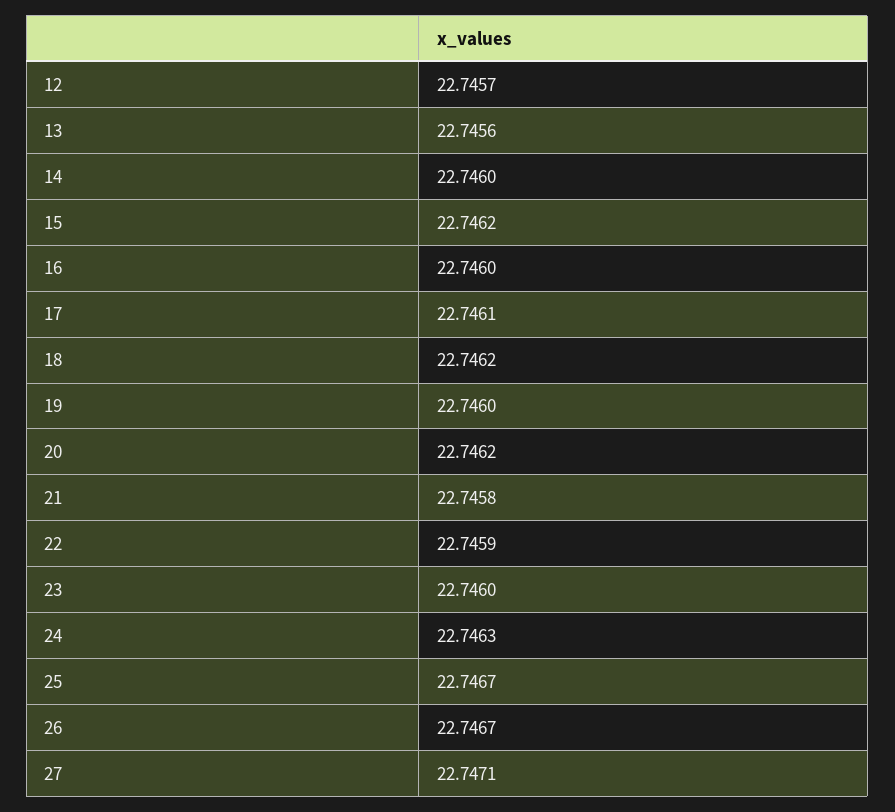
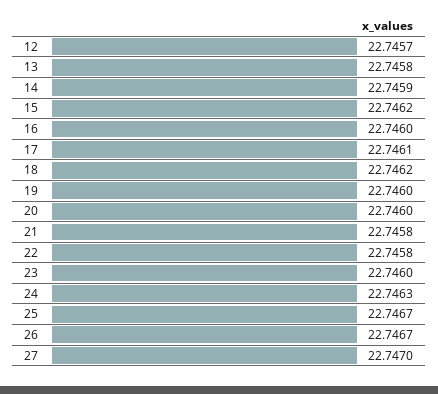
  {
    "12": 22.7457,
-   "13": 22.7456,
+   "13": 22.7458,
-   "14": 22.746,
+   "14": 22.7459,
    "15": 22.7462,
    "16": 22.746,
    "17": 22.7461,
    "18": 22.7462,
    "19": 22.746,
-   "20": 22.7462,
+   "20": 22.746,
    "21": 22.7458,
-   "22": 22.7459,
+   "22": 22.7458,
    "23": 22.746,
    "24": 22.7463,
    "25": 22.7467,
    "26": 22.7467,
-   "27": 22.7471
+   "27": 22.747
  }

